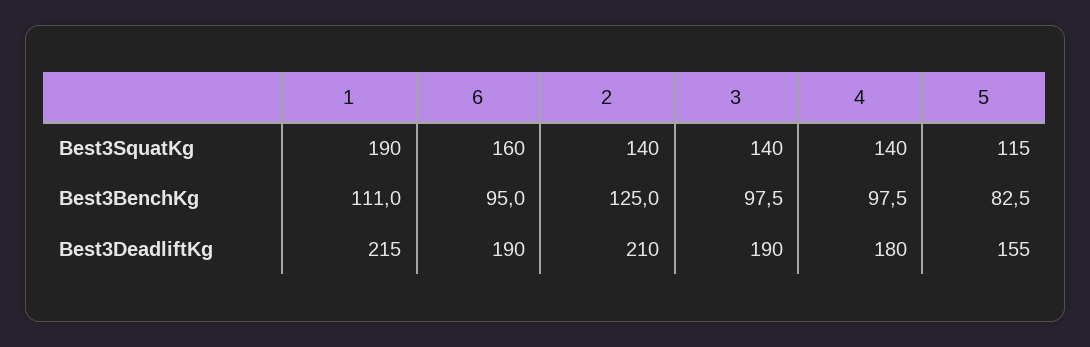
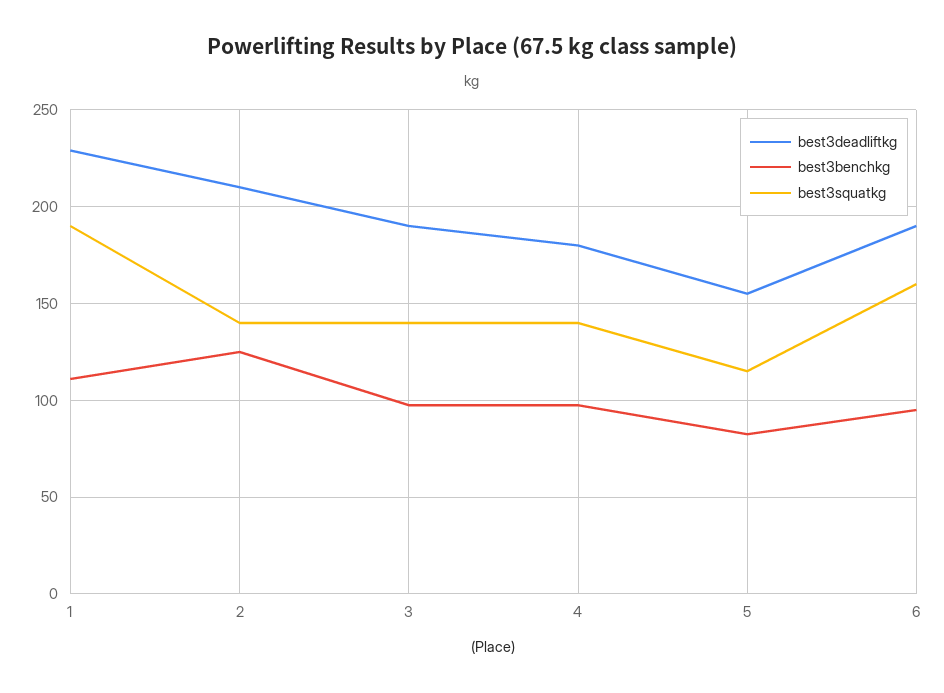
  {
    "Best3SquatKg": {
      "1": 190,
      "6": 160,
      "2": 140,
      "3": 140,
      "4": 140,
      "5": 115
    },
    "Best3BenchKg": {
      "1": 111,
      "6": 95,
      "2": 125,
      "3": 97.5,
      "4": 97.5,
      "5": 82.5
    },
    "Best3DeadliftKg": {
-     "1": 215,
+     "1": 230,
      "6": 190,
      "2": 210,
      "3": 190,
      "4": 180,
      "5": 155
    }
  }

